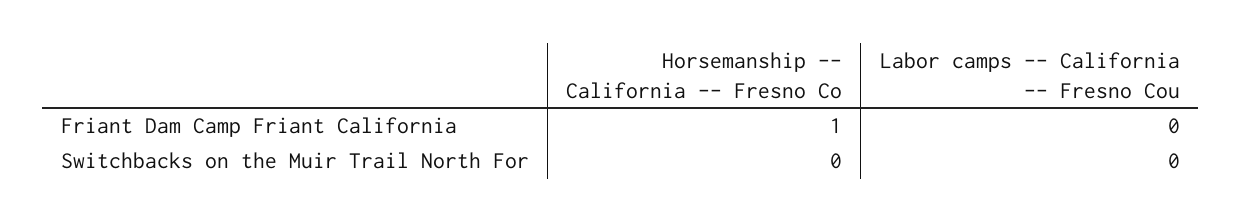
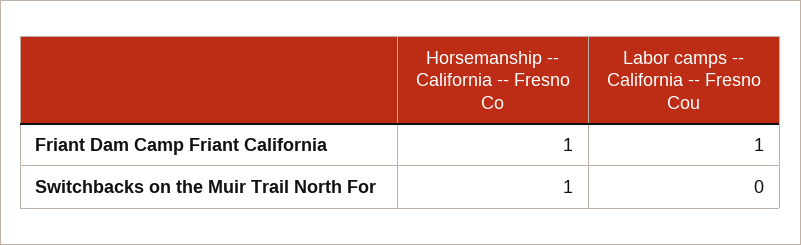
  {
    "Horsemanship -- California -- Fresno Co": {
      "Friant Dam Camp Friant California": 1,
-     "Switchbacks on the Muir Trail North For": 0
+     "Switchbacks on the Muir Trail North For": 1
    },
    "Labor camps -- California -- Fresno Cou": {
-     "Friant Dam Camp Friant California": 0,
+     "Friant Dam Camp Friant California": 1,
      "Switchbacks on the Muir Trail North For": 0
    }
  }

